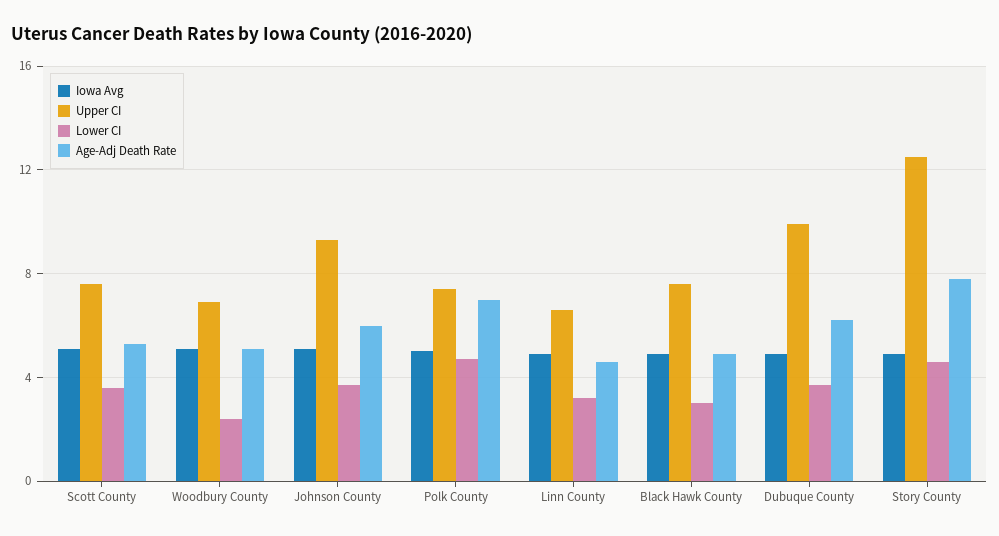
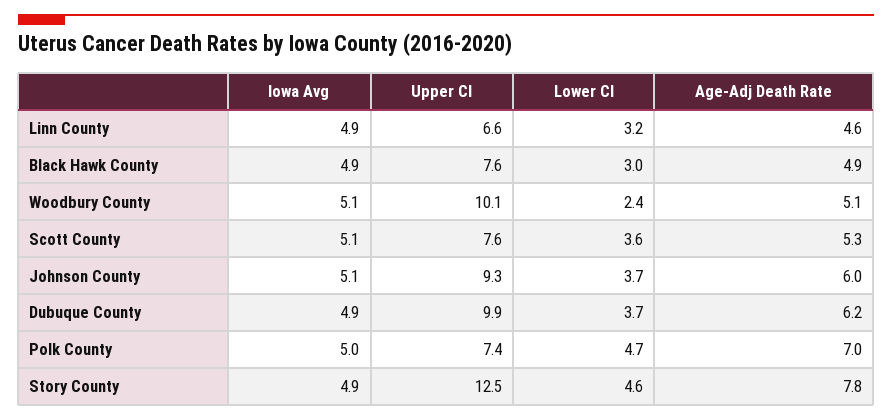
  {
    "Iowa Avg": {
      "Scott County": 5.1,
      "Woodbury County": 5.1,
      "Johnson County": 5.1,
      "Polk County": 5,
      "Linn County": 4.9,
      "Black Hawk County": 4.9,
      "Dubuque County": 4.9,
      "Story County": 4.9
    },
    "Upper CI": {
      "Scott County": 7.6,
-     "Woodbury County": 7,
+     "Woodbury County": 10.1,
      "Johnson County": 9.3,
      "Polk County": 7.4,
      "Linn County": 6.6,
      "Black Hawk County": 7.6,
      "Dubuque County": 9.9,
      "Story County": 12.5
    },
    "Lower CI": {
      "Scott County": 3.6,
      "Woodbury County": 2.4,
      "Johnson County": 3.7,
      "Polk County": 4.7,
      "Linn County": 3.2,
      "Black Hawk County": 3,
      "Dubuque County": 3.7,
      "Story County": 4.6
    },
    "Age-Adj Death Rate": {
      "Scott County": 5.3,
      "Woodbury County": 5.1,
      "Johnson County": 6,
      "Polk County": 7,
      "Linn County": 4.6,
      "Black Hawk County": 4.9,
      "Dubuque County": 6.2,
      "Story County": 7.8
    }
  }

